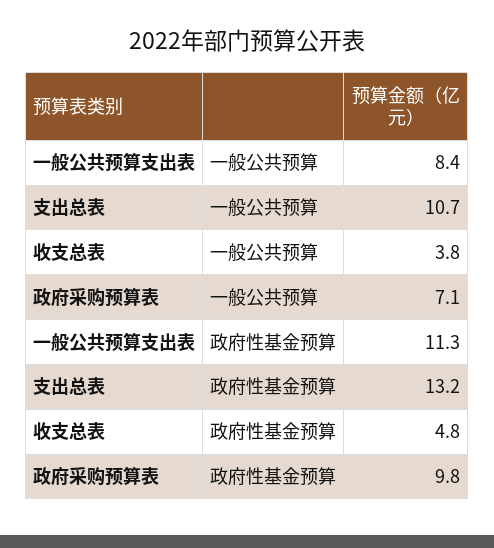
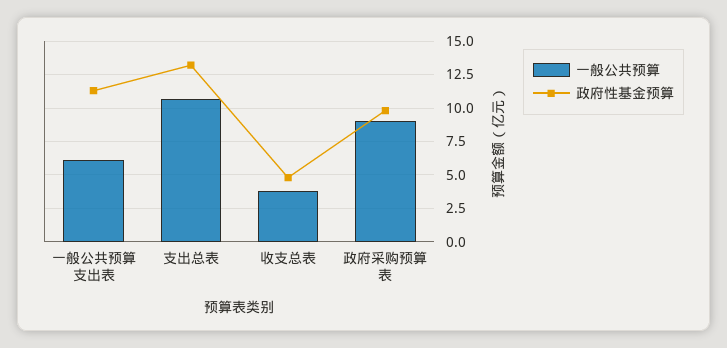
  {
    "一般公共预算": {
-     "一般公共预算支出表": 8.4,
+     "一般公共预算支出表": 6,
      "支出总表": 10.7,
      "收支总表": 3.8,
-     "政府采购预算表": 7.1
+     "政府采购预算表": 9
    },
    "政府性基金预算": {
      "一般公共预算支出表": 11.3,
      "支出总表": 13.2,
      "收支总表": 4.8,
      "政府采购预算表": 9.8
    }
  }

